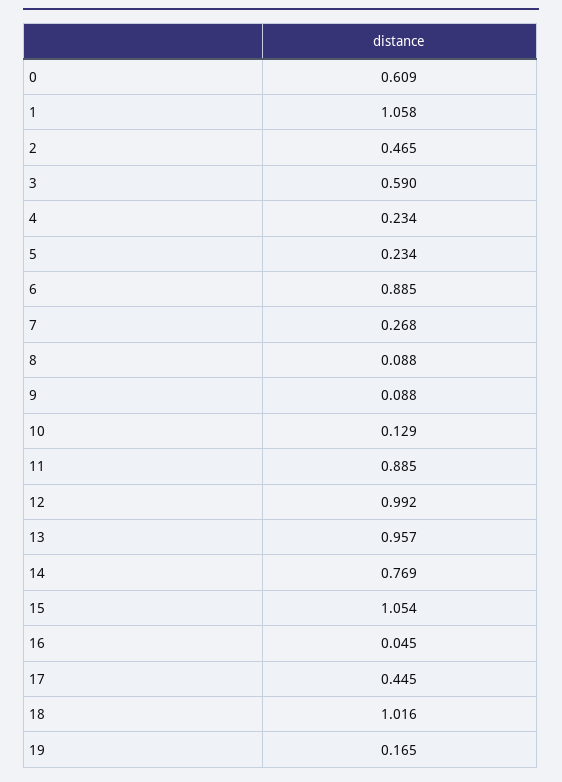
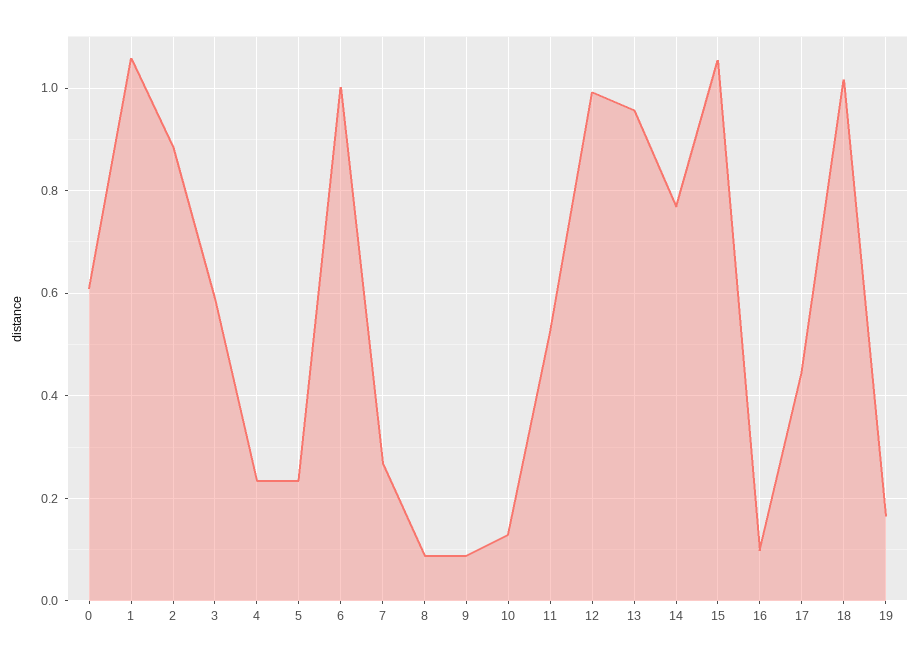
  {
    "0": 0.609,
    "1": 1.058,
-   "2": 0.465,
+   "2": 0.88,
    "3": 0.59,
    "4": 0.234,
    "5": 0.234,
-   "6": 0.885,
+   "6": 1,
    "7": 0.268,
    "8": 0.088,
    "9": 0.088,
    "10": 0.129,
-   "11": 0.885,
+   "11": 0.52,
    "12": 0.992,
    "13": 0.957,
    "14": 0.769,
    "15": 1.054,
-   "16": 0.045,
+   "16": 0.1,
    "17": 0.445,
    "18": 1.016,
    "19": 0.165
  }

